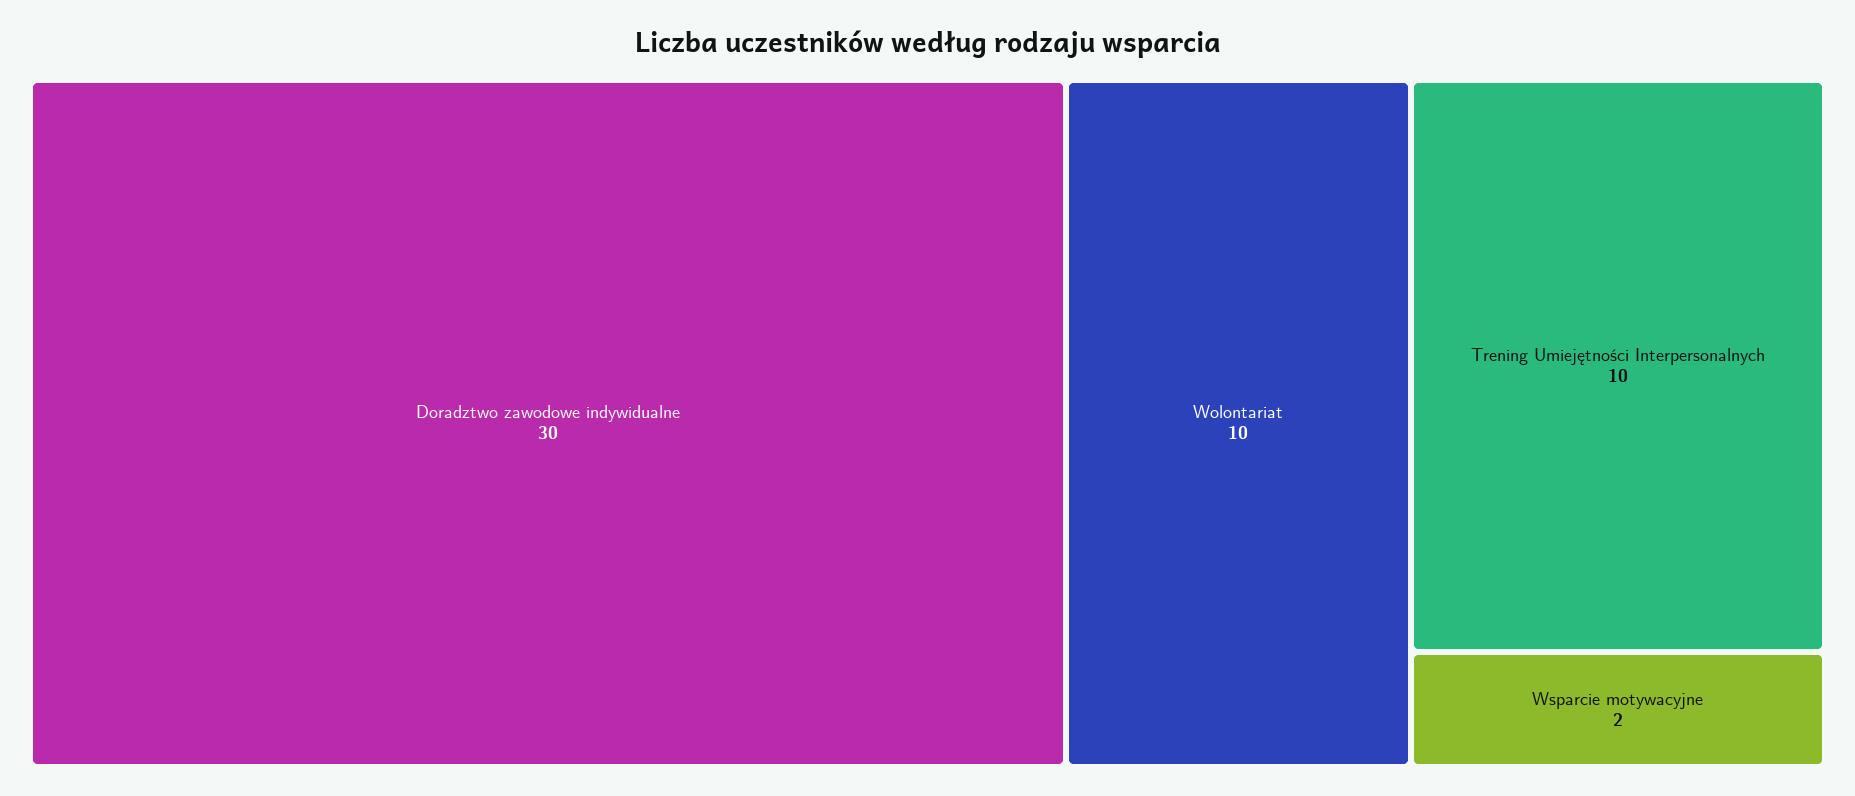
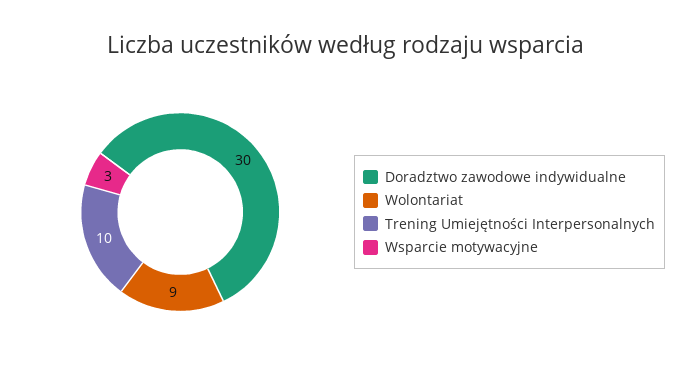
  {
    "Doradztwo zawodowe indywidualne": 30,
-   "Wolontariat": 10,
+   "Wolontariat": 9,
    "Trening Umiejętności Interpersonalnych": 10,
-   "Wsparcie motywacyjne": 2
+   "Wsparcie motywacyjne": 3
  }

